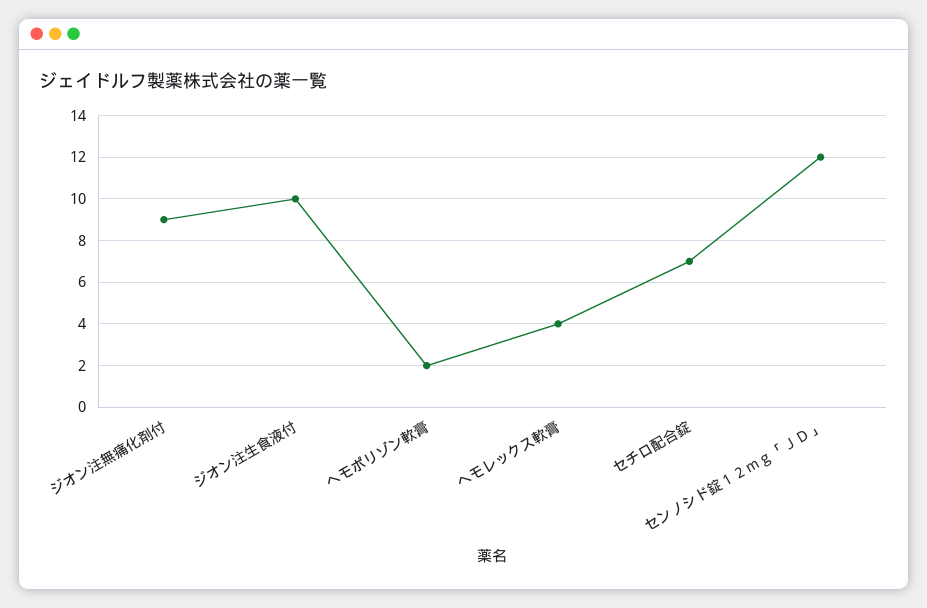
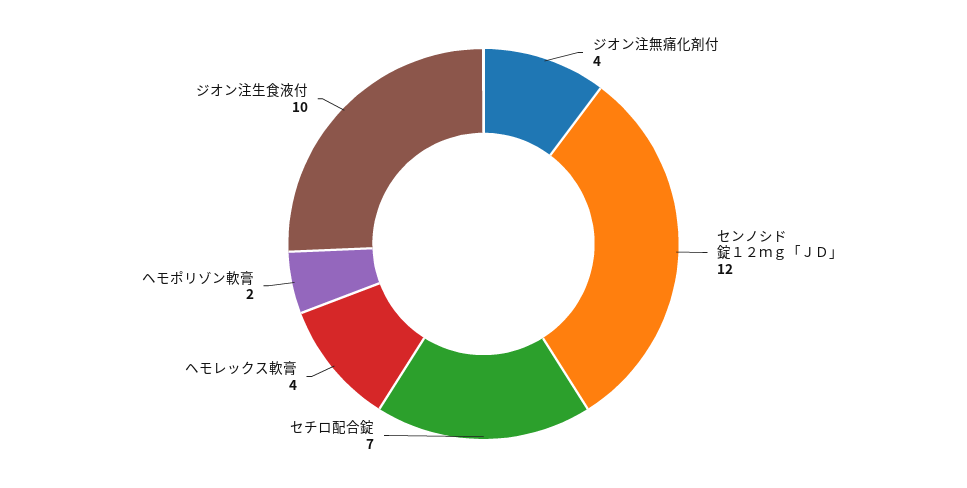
  {
-   "ジオン注無痛化剤付": 9,
+   "ジオン注無痛化剤付": 4,
    "ジオン注生食液付": 10,
    "ヘモポリゾン軟膏": 2,
    "ヘモレックス軟膏": 4,
    "セチロ配合錠": 7,
    "センノシド錠１２ｍｇ「ＪＤ」": 12
  }

